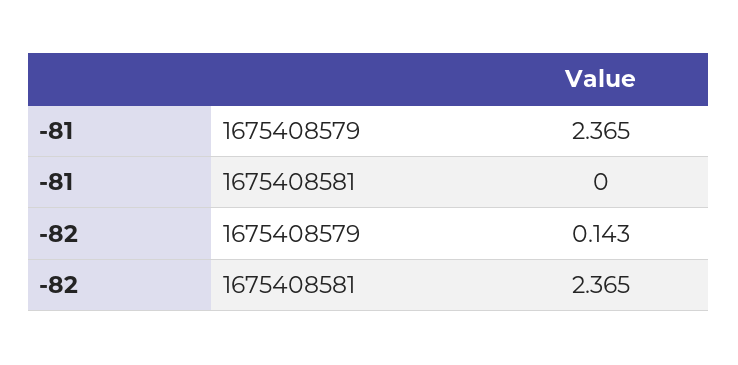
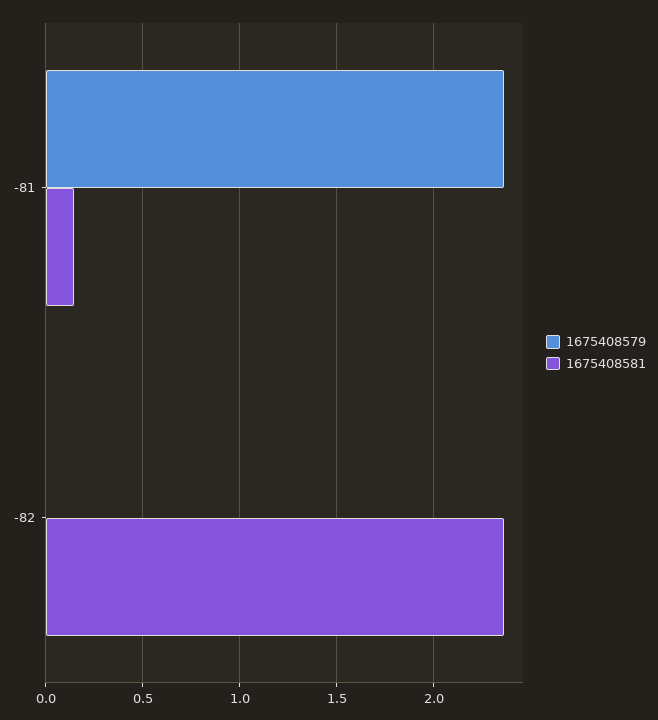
  {
    "1675408579": {
      "-81": 2.365,
-     "-82": 0.143
+     "-82": 0
    },
    "1675408581": {
-     "-81": 0,
+     "-81": 0.15,
      "-82": 2.365
    }
  }

